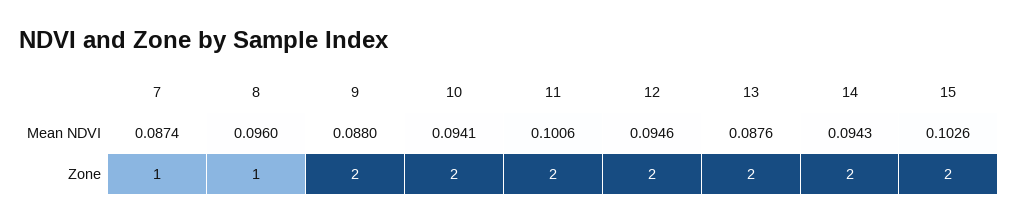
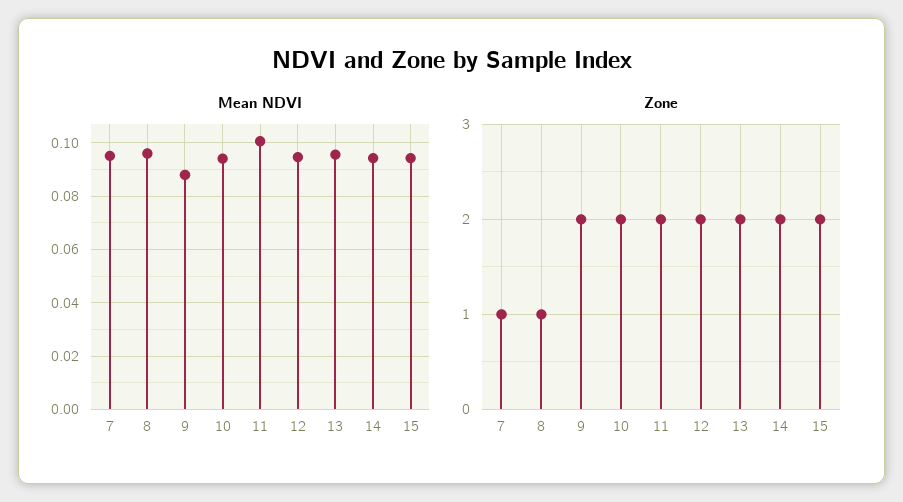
  {
    "Mean NDVI": {
-     "7": 0.0874,
+     "7": 0.095,
      "8": 0.096,
      "9": 0.088,
      "10": 0.0941,
      "11": 0.1006,
      "12": 0.0946,
-     "13": 0.0876,
+     "13": 0.095,
      "14": 0.0943,
-     "15": 0.1026
+     "15": 0.095
    },
    "Zone": {
      "7": 1,
      "8": 1,
      "9": 2,
      "10": 2,
      "11": 2,
      "12": 2,
      "13": 2,
      "14": 2,
      "15": 2
    }
  }

